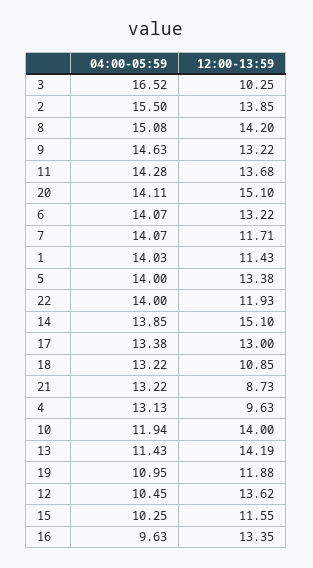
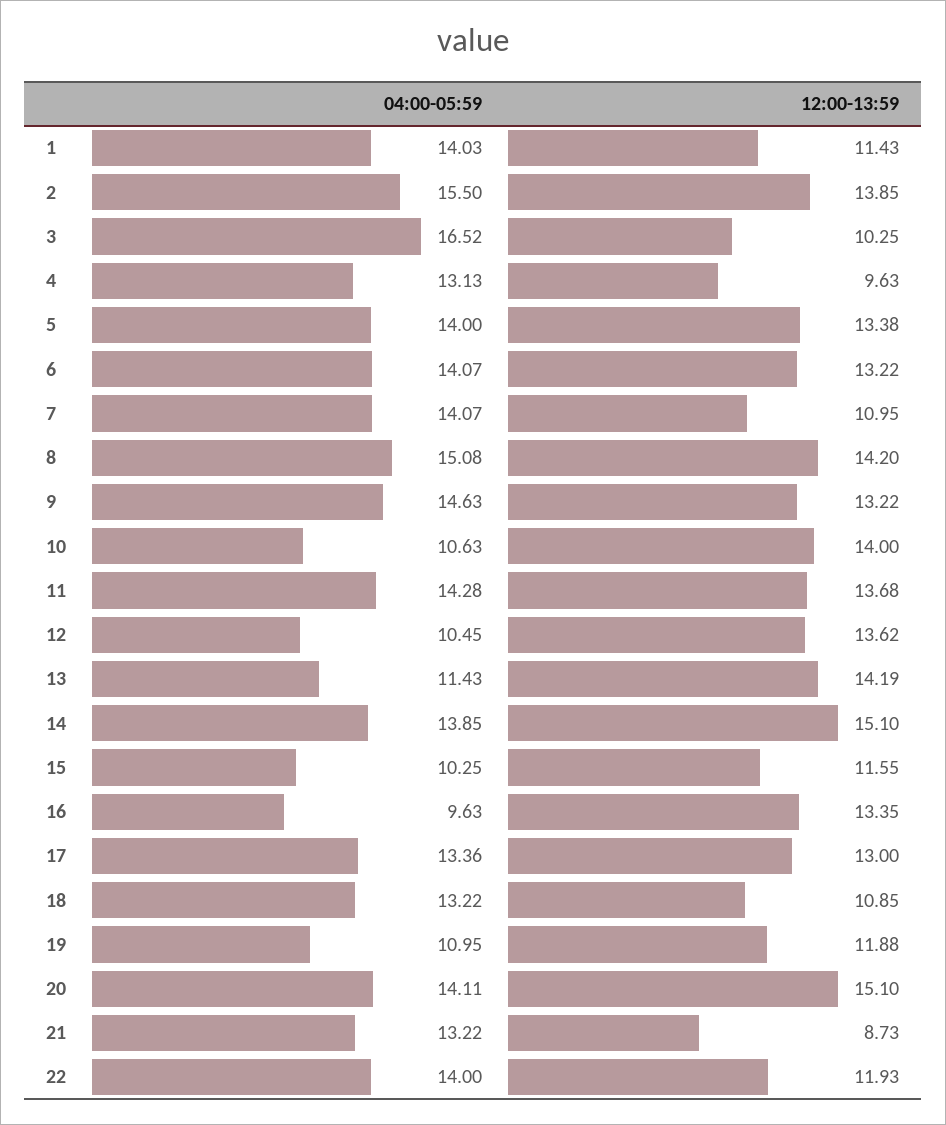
  {
    "04:00-05:59": {
      "3": 16.52,
      "2": 15.5,
      "8": 15.08,
      "9": 14.63,
      "11": 14.28,
      "20": 14.11,
      "6": 14.07,
      "7": 14.07,
      "1": 14.03,
      "5": 14,
      "22": 14,
      "14": 13.85,
-     "17": 13.38,
+     "17": 13.36,
      "18": 13.22,
      "21": 13.22,
      "4": 13.13,
-     "10": 11.94,
+     "10": 10.63,
      "13": 11.43,
      "19": 10.95,
      "12": 10.45,
      "15": 10.25,
      "16": 9.63
    },
    "12:00-13:59": {
      "3": 10.25,
      "2": 13.85,
      "8": 14.2,
      "9": 13.22,
      "11": 13.68,
      "20": 15.1,
      "6": 13.22,
-     "7": 11.71,
+     "7": 10.95,
      "1": 11.43,
      "5": 13.38,
      "22": 11.93,
      "14": 15.1,
      "17": 13,
      "18": 10.85,
      "21": 8.73,
      "4": 9.63,
      "10": 14,
      "13": 14.19,
      "19": 11.88,
      "12": 13.62,
      "15": 11.55,
      "16": 13.35
    }
  }

